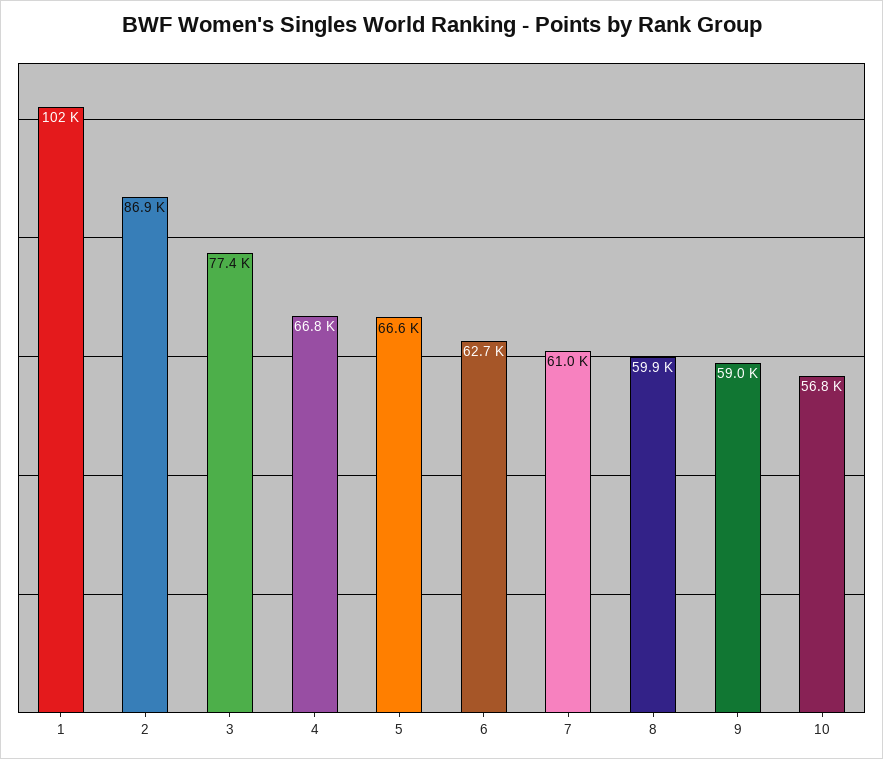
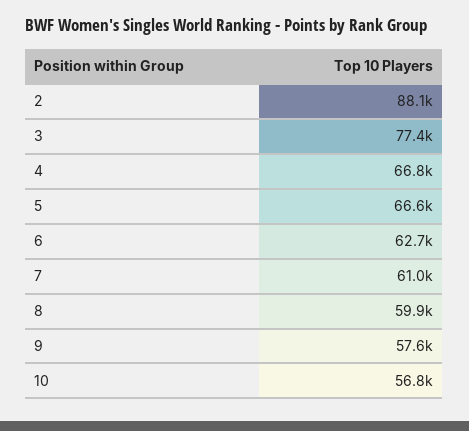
  {
-   "1": 102000,
-   "2": 86900,
+   "2": 88100,
    "3": 77400,
    "4": 66800,
    "5": 66600,
    "6": 62700,
    "7": 61000,
    "8": 59900,
-   "9": 59000,
+   "9": 57600,
    "10": 56800
  }

